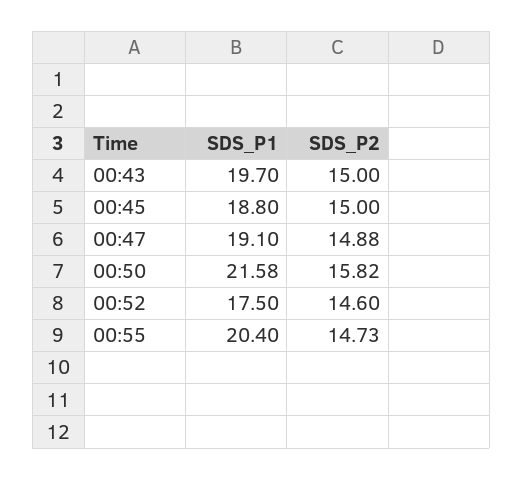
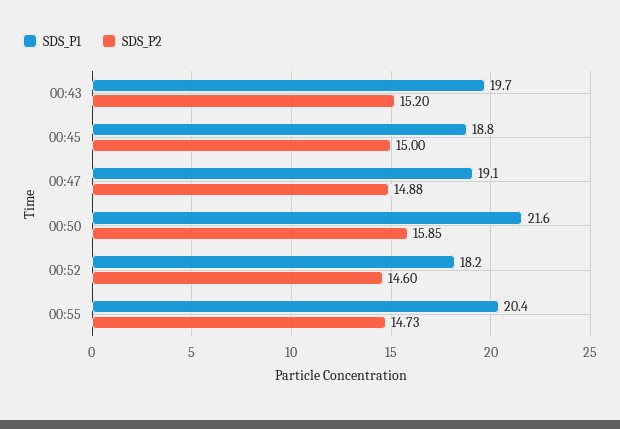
  {
    "SDS_P1": {
      "00:43": 19.7,
      "00:45": 18.8,
      "00:47": 19.1,
      "00:50": 21.58,
-     "00:52": 17.5,
+     "00:52": 18.2,
      "00:55": 20.4
    },
    "SDS_P2": {
-     "00:43": 15,
+     "00:43": 15.2,
      "00:45": 15,
      "00:47": 14.88,
-     "00:50": 15.82,
+     "00:50": 15.85,
      "00:52": 14.6,
      "00:55": 14.73
    }
  }

